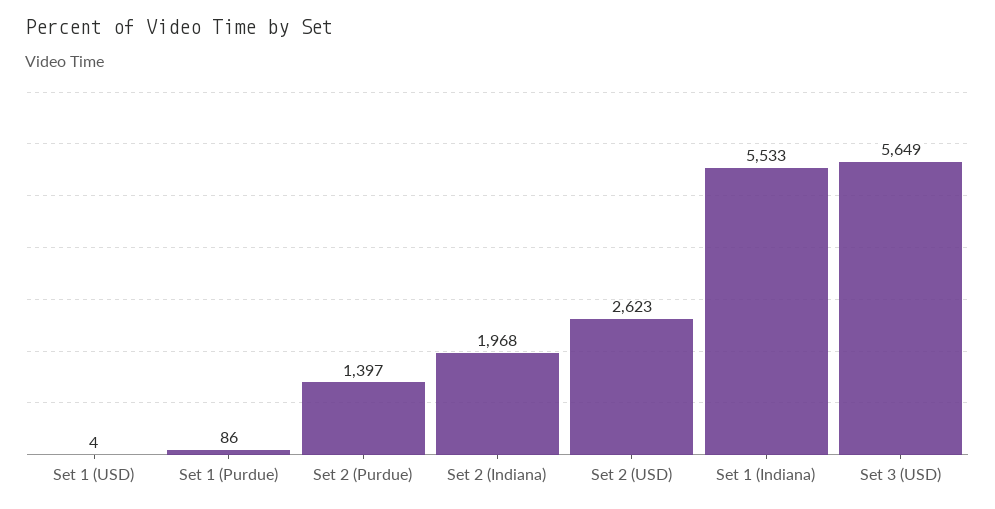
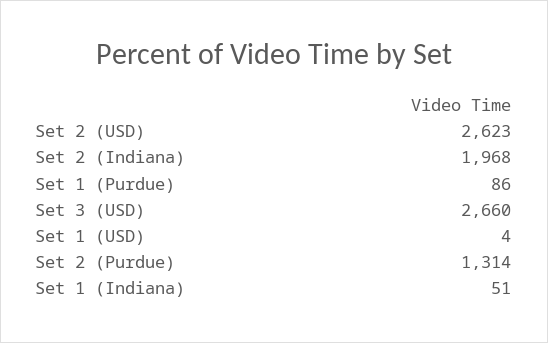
  {
    "Set 1 (USD)": 4,
    "Set 1 (Purdue)": 86,
-   "Set 2 (Purdue)": 1397,
+   "Set 2 (Purdue)": 1314,
    "Set 2 (Indiana)": 1968,
    "Set 2 (USD)": 2623,
-   "Set 1 (Indiana)": 5533,
+   "Set 1 (Indiana)": 51,
-   "Set 3 (USD)": 5649
+   "Set 3 (USD)": 2660
  }

